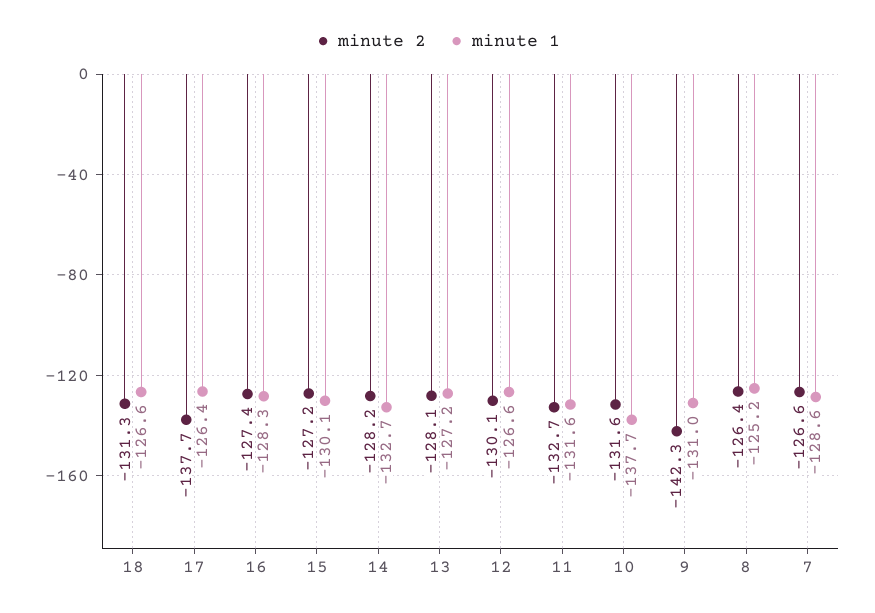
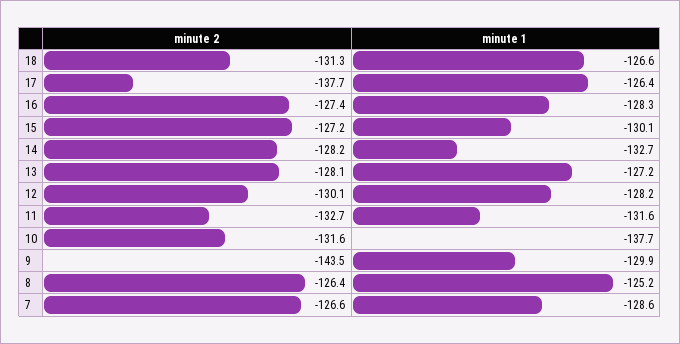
  {
    "minute 2": {
      "18": -131.3,
      "17": -137.7,
      "16": -127.4,
      "15": -127.2,
      "14": -128.2,
      "13": -128.1,
      "12": -130.1,
      "11": -132.7,
      "10": -131.6,
-     "9": -142.3,
+     "9": -143.5,
      "8": -126.4,
      "7": -126.6
    },
    "minute 1": {
      "18": -126.6,
      "17": -126.4,
      "16": -128.3,
      "15": -130.1,
      "14": -132.7,
      "13": -127.2,
-     "12": -126.6,
+     "12": -128.2,
      "11": -131.6,
      "10": -137.7,
-     "9": -131,
+     "9": -129.9,
      "8": -125.2,
      "7": -128.6
    }
  }

